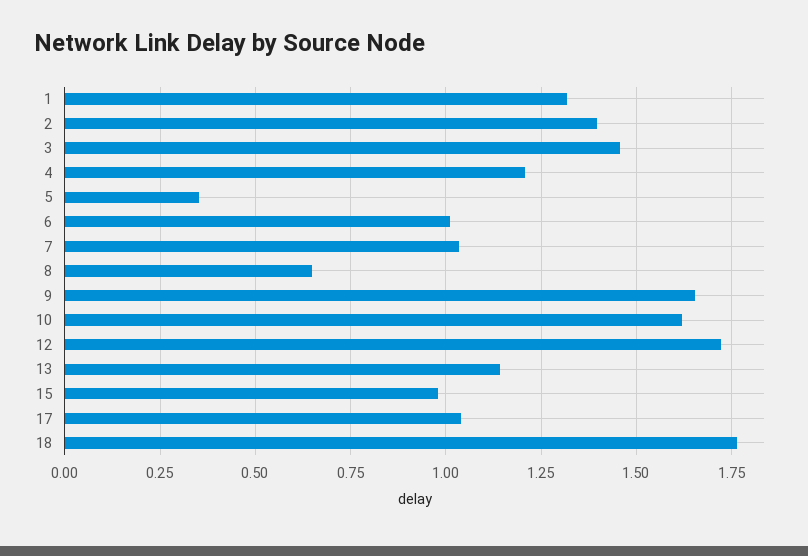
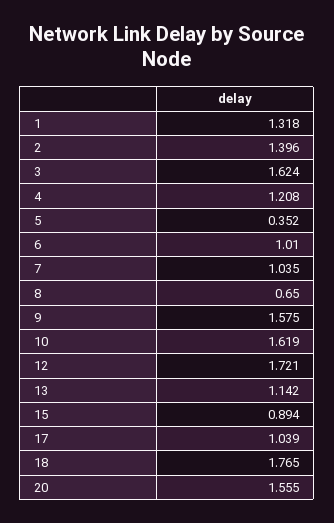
  {
    "1": 1.318,
    "2": 1.396,
-   "3": 1.45,
+   "3": 1.624,
    "4": 1.208,
    "5": 0.352,
    "6": 1.01,
    "7": 1.035,
    "8": 0.65,
-   "9": 1.65,
+   "9": 1.575,
    "10": 1.619,
    "12": 1.721,
    "13": 1.142,
-   "15": 0.975,
+   "15": 0.894,
    "17": 1.039,
-   "18": 1.765
+   "18": 1.765,
+   "20": 1.555
  }

